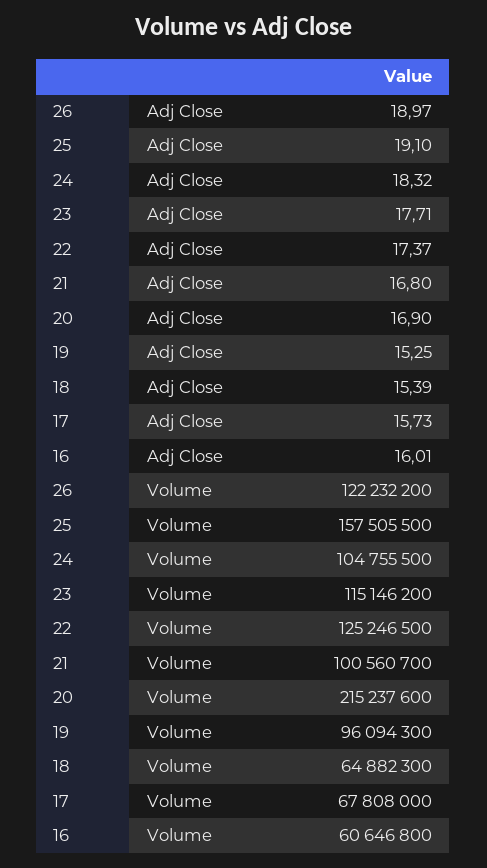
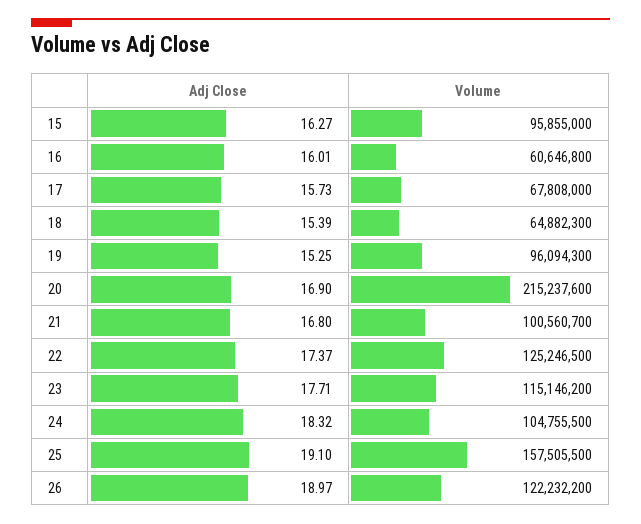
  {
    "26": {
      "Adj Close": 18.97,
      "Volume": 122232200
    },
    "25": {
      "Adj Close": 19.1,
      "Volume": 157505500
    },
    "24": {
      "Adj Close": 18.32,
      "Volume": 104755500
    },
    "23": {
      "Adj Close": 17.71,
      "Volume": 115146200
    },
    "22": {
      "Adj Close": 17.37,
      "Volume": 125246500
    },
    "21": {
      "Adj Close": 16.8,
      "Volume": 100560700
    },
    "20": {
      "Adj Close": 16.9,
      "Volume": 215237600
    },
    "19": {
      "Adj Close": 15.25,
      "Volume": 96094300
    },
    "18": {
      "Adj Close": 15.39,
      "Volume": 64882300
    },
    "17": {
      "Adj Close": 15.73,
      "Volume": 67808000
    },
    "16": {
      "Adj Close": 16.01,
      "Volume": 60646800
-   }
+   },
+   "15": {
+     "Adj Close": 16.27,
+     "Volume": 95855000
+   }
  }

